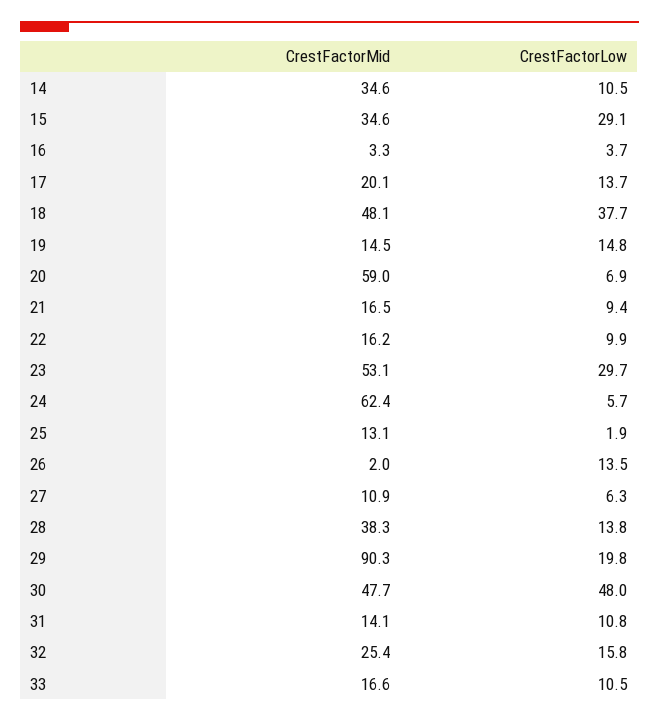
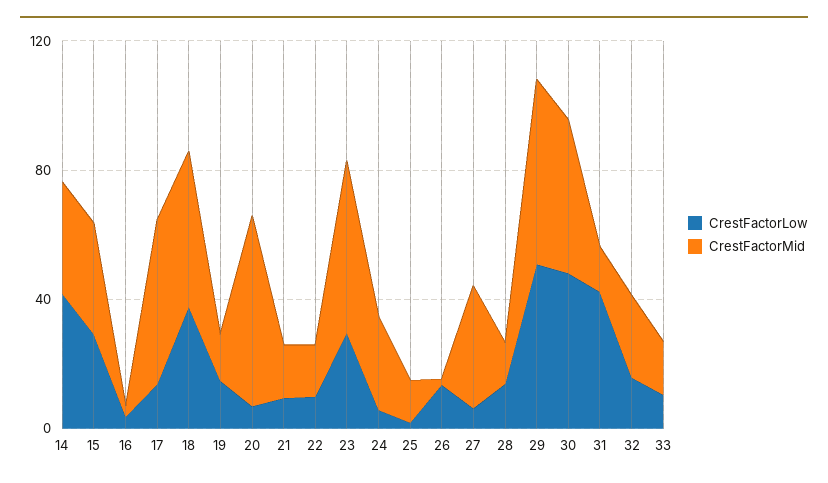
  {
    "CrestFactorMid": {
      "14": 34.6,
      "15": 34.6,
      "16": 3.3,
-     "17": 20.1,
+     "17": 50,
      "18": 48.1,
      "19": 14.5,
      "20": 59,
      "21": 16.5,
      "22": 16.2,
      "23": 53.1,
-     "24": 62.4,
+     "24": 30,
      "25": 13.1,
      "26": 2,
-     "27": 10.9,
+     "27": 40,
-     "28": 38.3,
+     "28": 10,
-     "29": 90.3,
+     "29": 60,
      "30": 47.7,
      "31": 14.1,
      "32": 25.4,
      "33": 16.6
    },
    "CrestFactorLow": {
-     "14": 10.5,
+     "14": 40,
      "15": 29.1,
      "16": 3.7,
      "17": 13.7,
      "18": 37.7,
      "19": 14.8,
      "20": 6.9,
      "21": 9.4,
      "22": 9.9,
      "23": 29.7,
      "24": 5.7,
      "25": 1.9,
      "26": 13.5,
      "27": 6.3,
      "28": 13.8,
-     "29": 19.8,
+     "29": 50,
      "30": 48,
-     "31": 10.8,
+     "31": 40,
      "32": 15.8,
      "33": 10.5
    }
  }

